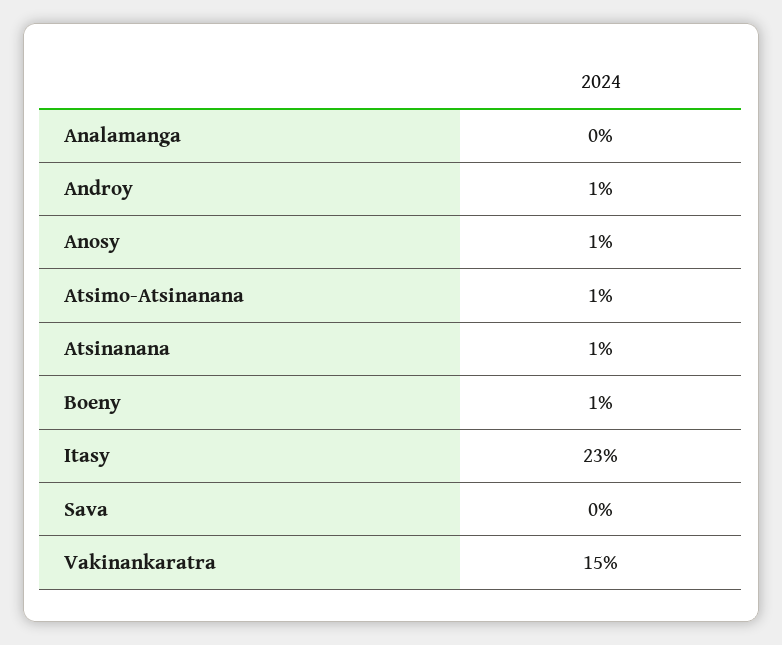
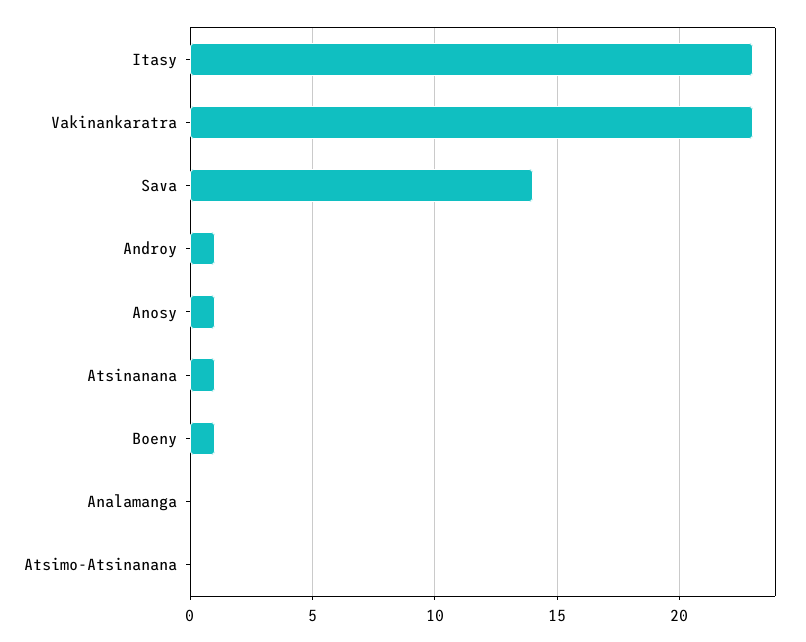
  {
    "Analamanga": 0,
    "Androy": 1,
    "Anosy": 1,
-   "Atsimo-Atsinanana": 1,
+   "Atsimo-Atsinanana": 0,
    "Atsinanana": 1,
    "Boeny": 1,
    "Itasy": 23,
-   "Sava": 0,
+   "Sava": 14,
-   "Vakinankaratra": 15
+   "Vakinankaratra": 23
  }

